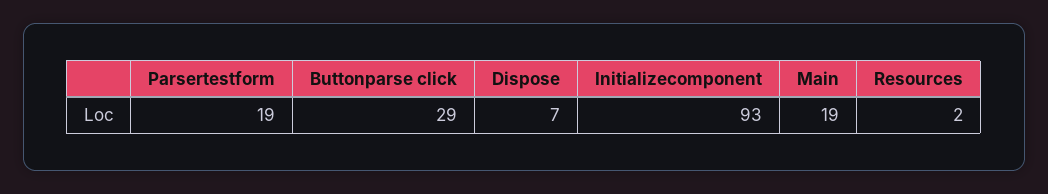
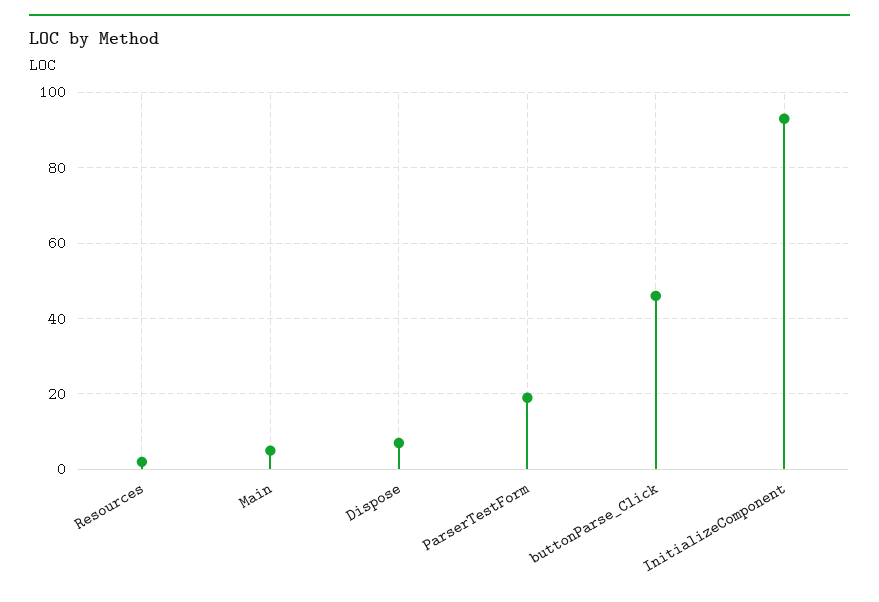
  {
    "Parsertestform": 19,
-   "Buttonparse click": 29,
+   "Buttonparse click": 45,
    "Dispose": 7,
    "Initializecomponent": 93,
-   "Main": 19,
+   "Main": 5,
    "Resources": 2
  }

